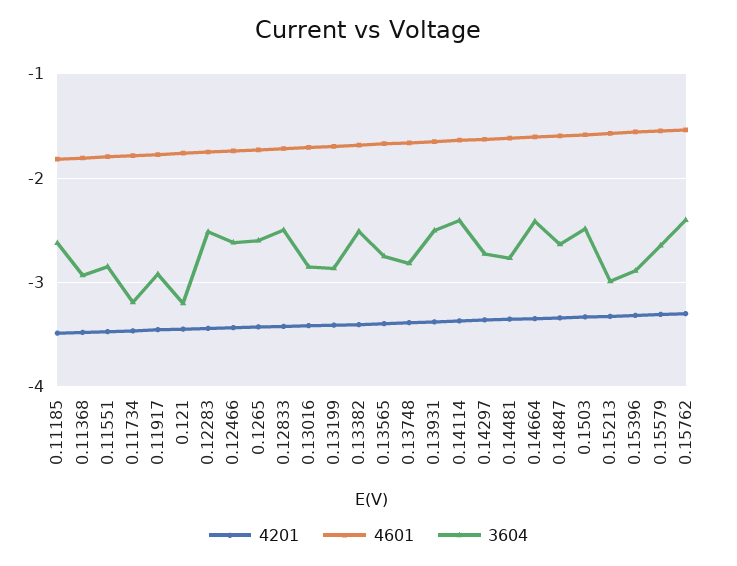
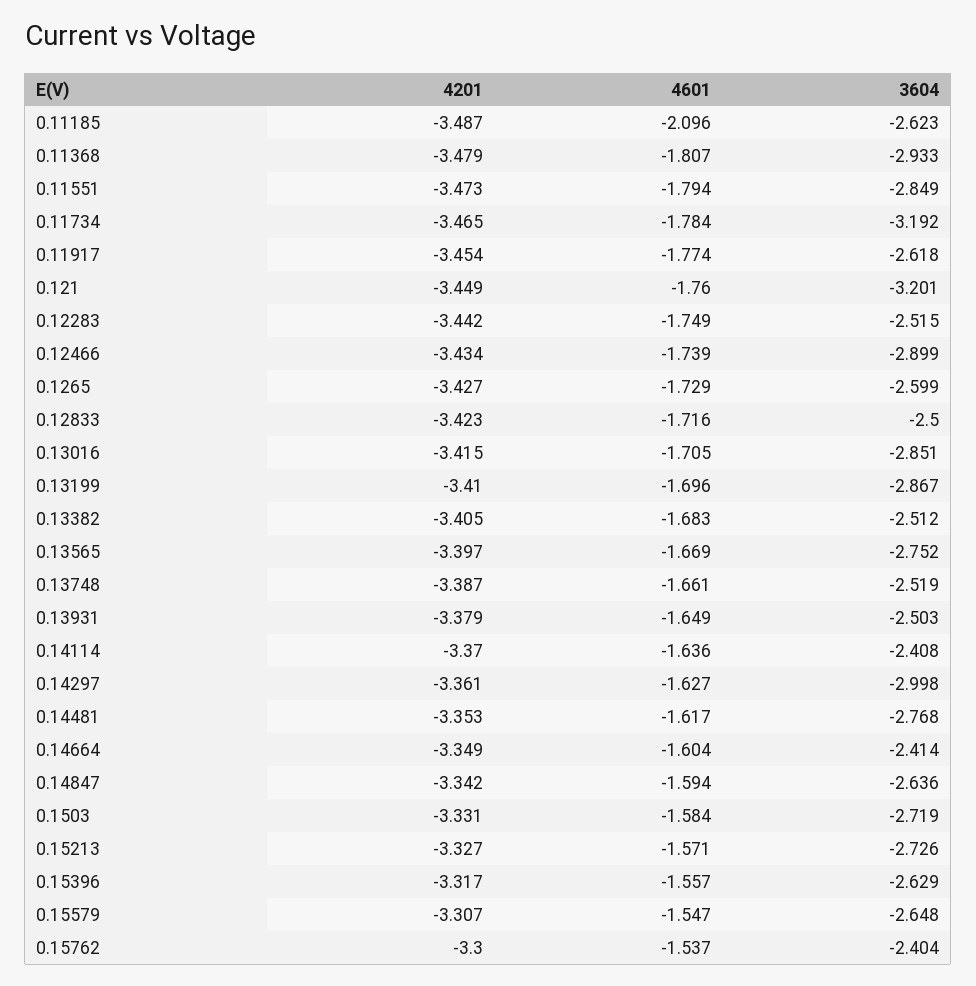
  {
    "4201": {
      "0.11185": -3.487,
      "0.11368": -3.479,
      "0.11551": -3.473,
      "0.11734": -3.465,
      "0.11917": -3.454,
      "0.121": -3.449,
      "0.12283": -3.442,
      "0.12466": -3.434,
      "0.1265": -3.427,
      "0.12833": -3.423,
      "0.13016": -3.415,
      "0.13199": -3.41,
      "0.13382": -3.405,
      "0.13565": -3.397,
      "0.13748": -3.387,
      "0.13931": -3.379,
      "0.14114": -3.37,
      "0.14297": -3.361,
      "0.14481": -3.353,
      "0.14664": -3.349,
      "0.14847": -3.342,
      "0.1503": -3.331,
      "0.15213": -3.327,
      "0.15396": -3.317,
      "0.15579": -3.307,
      "0.15762": -3.3
    },
    "4601": {
-     "0.11185": -1.8,
+     "0.11185": -2.096,
      "0.11368": -1.807,
      "0.11551": -1.794,
      "0.11734": -1.784,
      "0.11917": -1.774,
      "0.121": -1.76,
      "0.12283": -1.749,
      "0.12466": -1.739,
      "0.1265": -1.729,
      "0.12833": -1.716,
      "0.13016": -1.705,
      "0.13199": -1.696,
      "0.13382": -1.683,
      "0.13565": -1.669,
      "0.13748": -1.661,
      "0.13931": -1.649,
      "0.14114": -1.636,
      "0.14297": -1.627,
      "0.14481": -1.617,
      "0.14664": -1.604,
      "0.14847": -1.594,
      "0.1503": -1.584,
      "0.15213": -1.571,
      "0.15396": -1.557,
      "0.15579": -1.547,
      "0.15762": -1.537
    },
    "3604": {
      "0.11185": -2.623,
      "0.11368": -2.933,
      "0.11551": -2.849,
      "0.11734": -3.192,
-     "0.11917": -2.9,
+     "0.11917": -2.618,
      "0.121": -3.201,
      "0.12283": -2.515,
-     "0.12466": -2.6,
+     "0.12466": -2.899,
      "0.1265": -2.599,
      "0.12833": -2.5,
      "0.13016": -2.851,
      "0.13199": -2.867,
      "0.13382": -2.512,
      "0.13565": -2.752,
-     "0.13748": -2.8,
+     "0.13748": -2.519,
      "0.13931": -2.503,
      "0.14114": -2.408,
-     "0.14297": -2.7,
+     "0.14297": -2.998,
      "0.14481": -2.768,
      "0.14664": -2.414,
      "0.14847": -2.636,
-     "0.1503": -2.5,
+     "0.1503": -2.719,
-     "0.15213": -3,
+     "0.15213": -2.726,
-     "0.15396": -2.9,
+     "0.15396": -2.629,
      "0.15579": -2.648,
      "0.15762": -2.404
    }
  }

